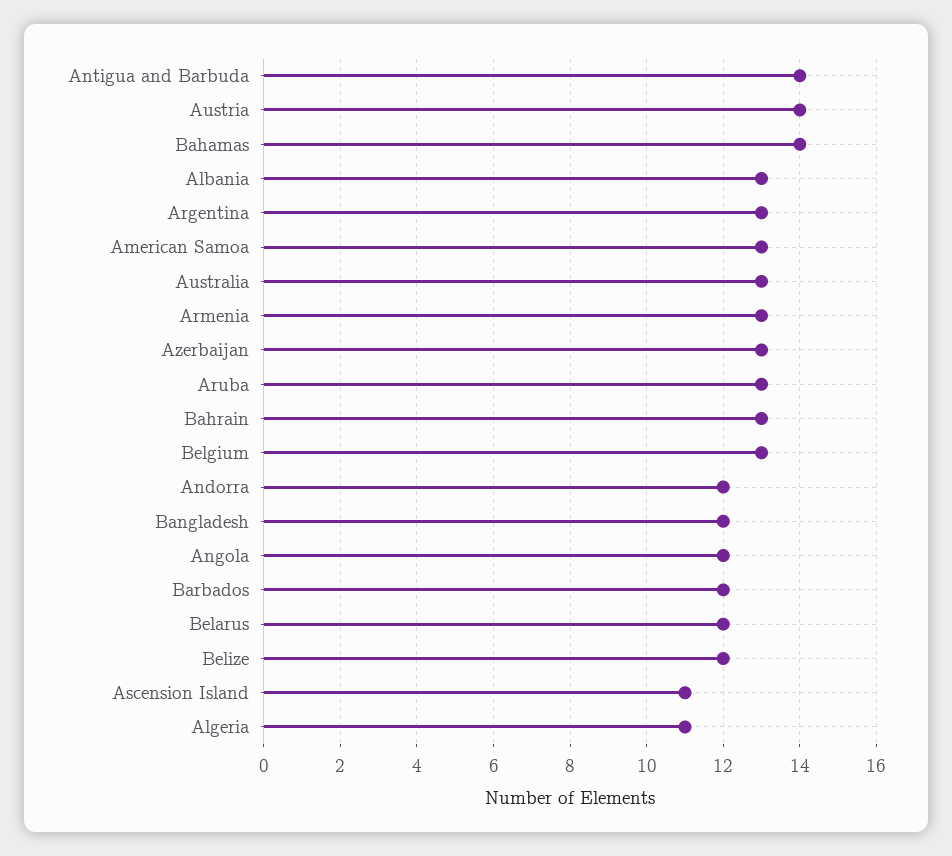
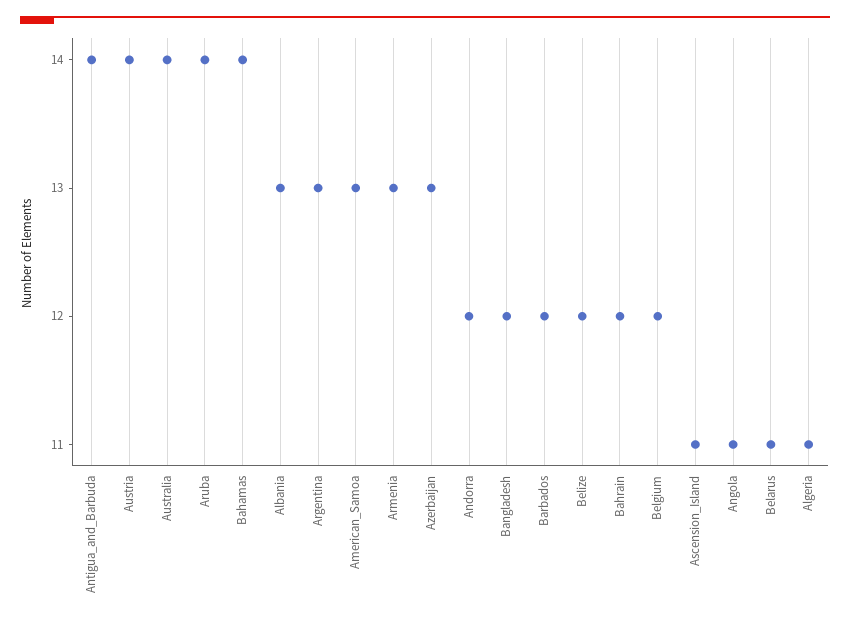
  {
    "Antigua and Barbuda": 14,
    "Austria": 14,
    "Bahamas": 14,
    "Albania": 13,
    "Argentina": 13,
    "American Samoa": 13,
-   "Australia": 13,
+   "Australia": 14,
    "Armenia": 13,
    "Azerbaijan": 13,
-   "Aruba": 13,
+   "Aruba": 14,
-   "Bahrain": 13,
+   "Bahrain": 12,
-   "Belgium": 13,
+   "Belgium": 12,
    "Andorra": 12,
    "Bangladesh": 12,
-   "Angola": 12,
+   "Angola": 11,
    "Barbados": 12,
-   "Belarus": 12,
+   "Belarus": 11,
    "Belize": 12,
    "Ascension Island": 11,
    "Algeria": 11
  }

